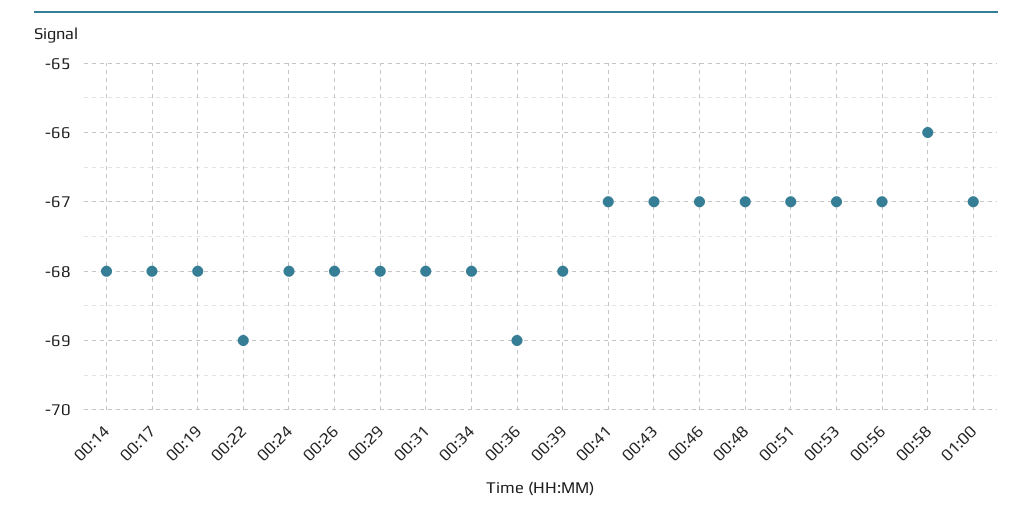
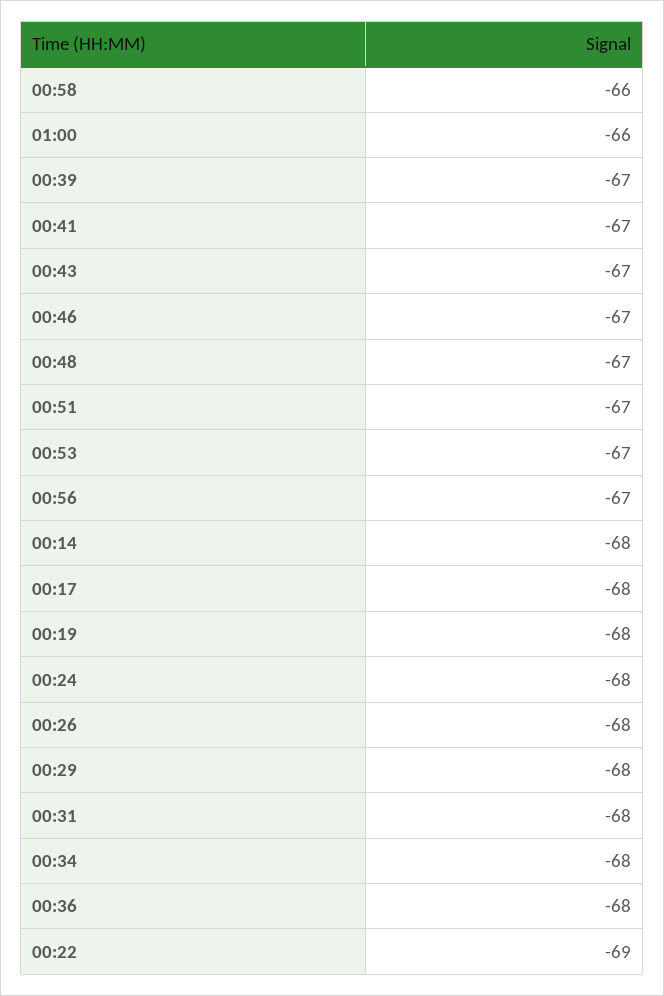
  {
    "00:14": -68,
    "00:17": -68,
    "00:19": -68,
    "00:22": -69,
    "00:24": -68,
    "00:26": -68,
    "00:29": -68,
    "00:31": -68,
    "00:34": -68,
-   "00:36": -69,
+   "00:36": -68,
-   "00:39": -68,
+   "00:39": -67,
    "00:41": -67,
    "00:43": -67,
    "00:46": -67,
    "00:48": -67,
    "00:51": -67,
    "00:53": -67,
    "00:56": -67,
    "00:58": -66,
-   "01:00": -67
+   "01:00": -66
  }

